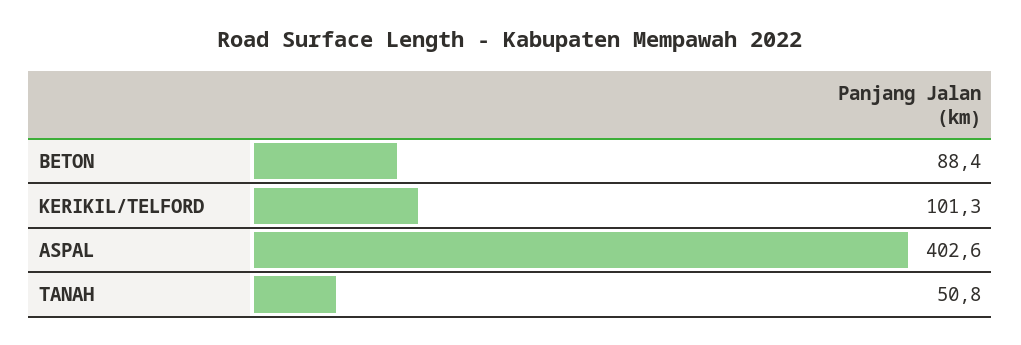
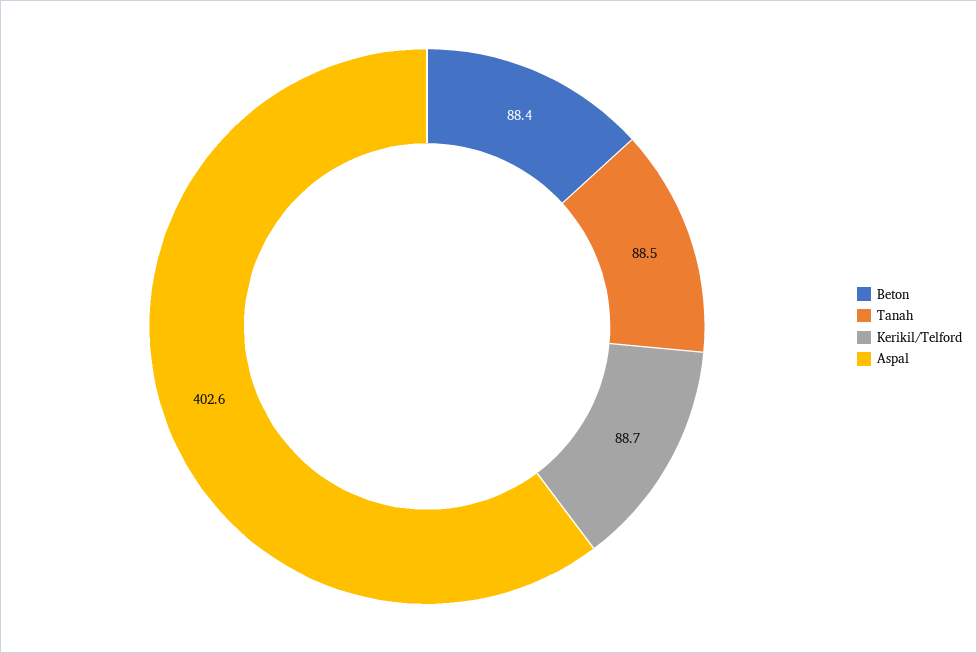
  {
    "BETON": 88.4,
-   "KERIKIL/TELFORD": 101.3,
+   "KERIKIL/TELFORD": 88.7,
    "ASPAL": 402.6,
-   "TANAH": 50.8
+   "TANAH": 88.5
  }

